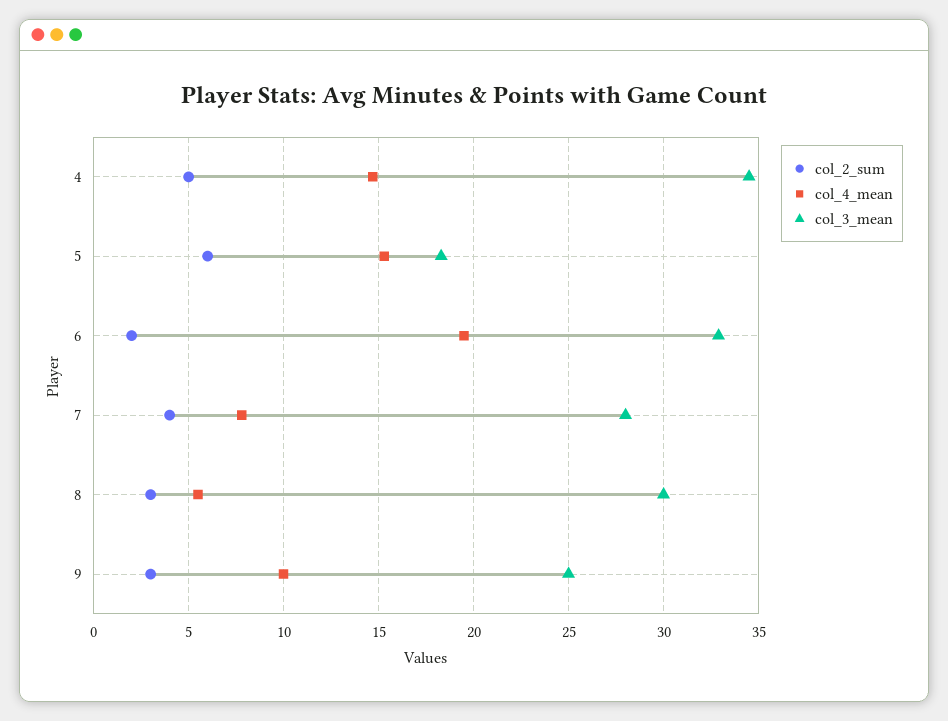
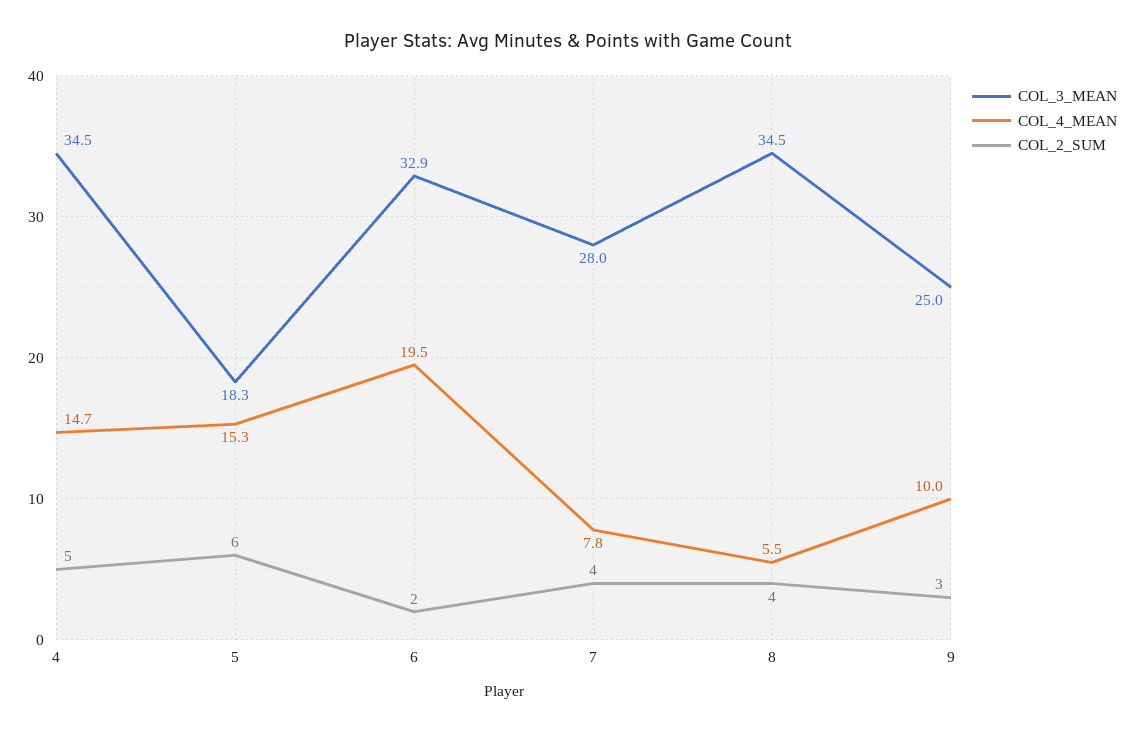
  {
    "col_2_sum": {
      "4": 5,
      "5": 6,
      "6": 2,
      "7": 4,
-     "8": 3,
+     "8": 4,
      "9": 3
    },
    "col_4_mean": {
      "4": 14.7,
      "5": 15.3,
      "6": 19.5,
      "7": 7.8,
      "8": 5.5,
      "9": 10
    },
    "col_3_mean": {
      "4": 34.5,
      "5": 18.3,
      "6": 32.9,
      "7": 28,
-     "8": 30,
+     "8": 34.5,
      "9": 25
    }
  }

